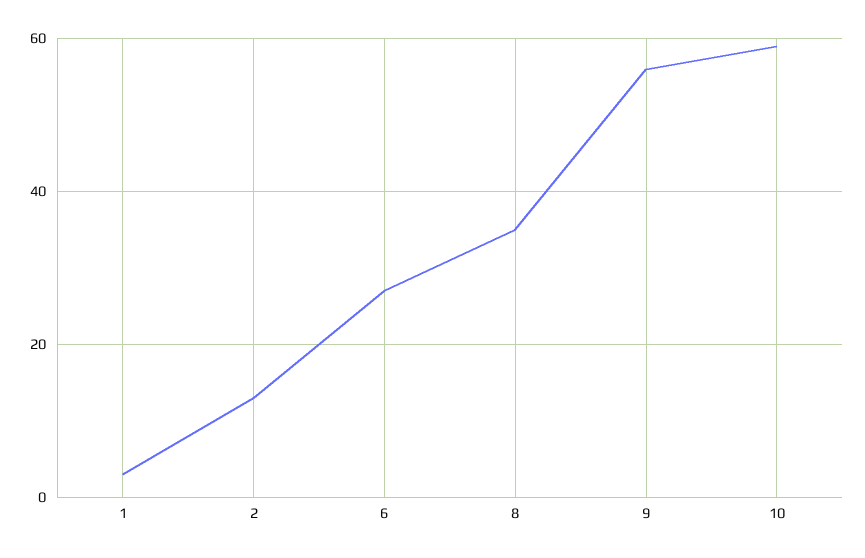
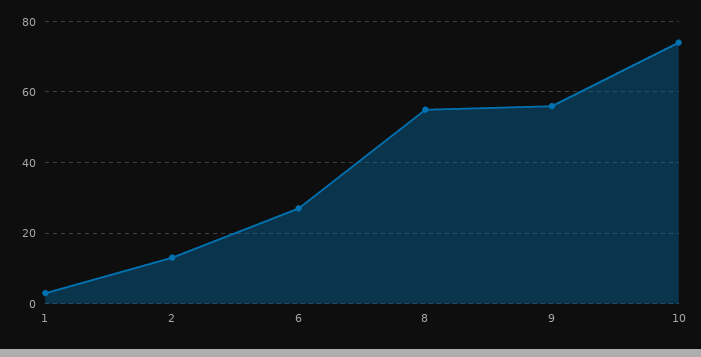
  {
    "1": 5,
    "2": 15,
    "6": 25,
-   "8": 35,
+   "8": 55,
    "9": 55,
-   "10": 60
+   "10": 75
  }

